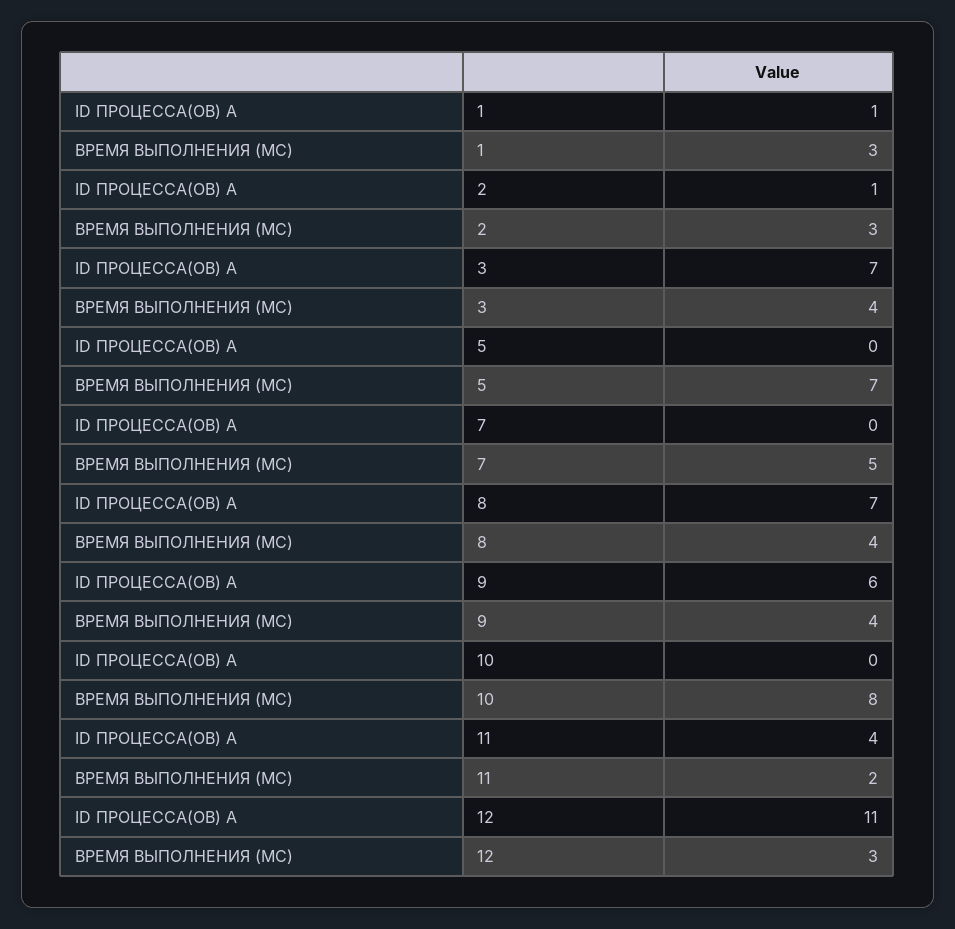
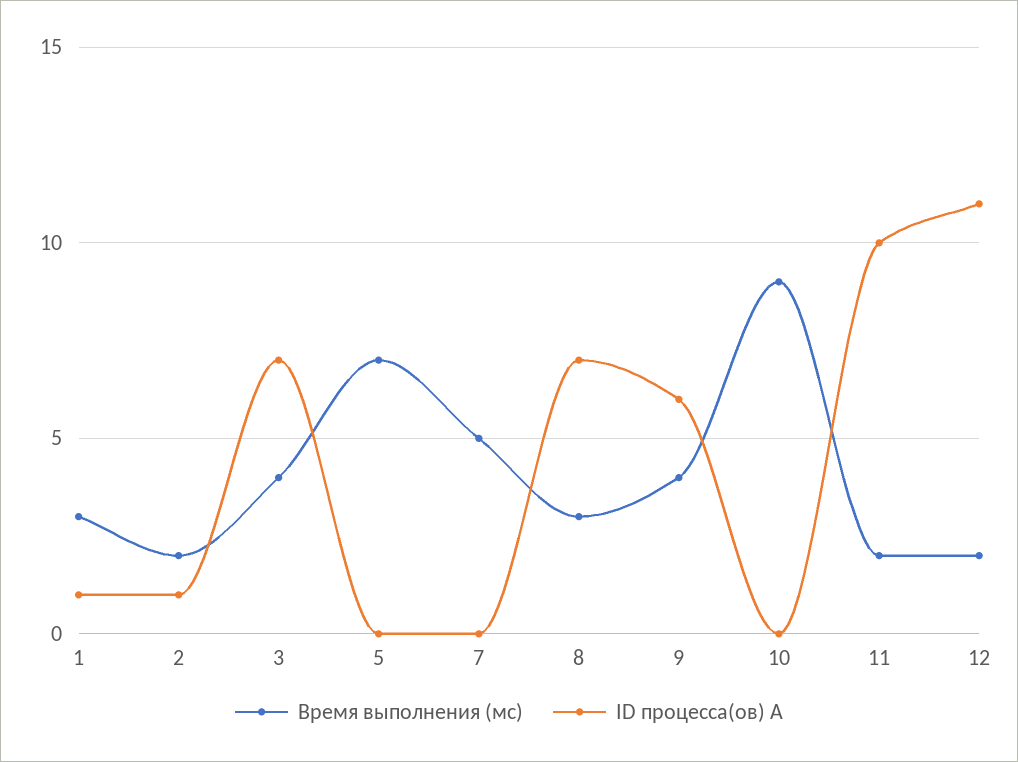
  {
    "ID ПРОЦЕССА(ОВ) A": {
      "1": 1,
      "2": 1,
      "3": 7,
      "5": 0,
      "7": 0,
      "8": 7,
      "9": 6,
      "10": 0,
-     "11": 4,
+     "11": 10,
      "12": 11
    },
    "ВРЕМЯ ВЫПОЛНЕНИЯ (МС)": {
      "1": 3,
-     "2": 3,
+     "2": 2,
      "3": 4,
      "5": 7,
      "7": 5,
-     "8": 4,
+     "8": 3,
      "9": 4,
-     "10": 8,
+     "10": 9,
      "11": 2,
-     "12": 3
+     "12": 2
    }
  }

